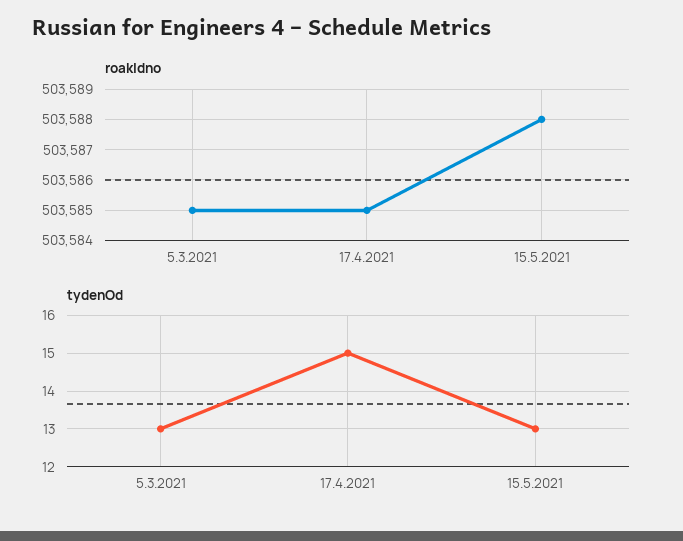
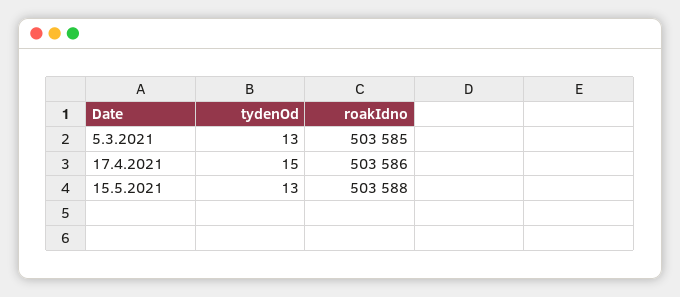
  {
    "roakIdno": {
      "5.3.2021": 503585,
-     "17.4.2021": 503585,
+     "17.4.2021": 503586,
      "15.5.2021": 503588
    },
    "tydenOd": {
      "5.3.2021": 13,
      "17.4.2021": 15,
      "15.5.2021": 13
    }
  }

